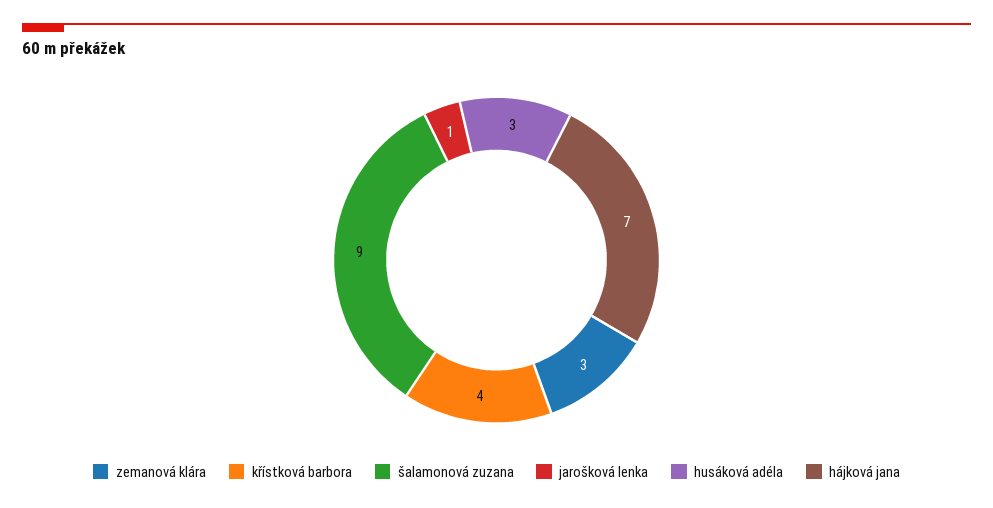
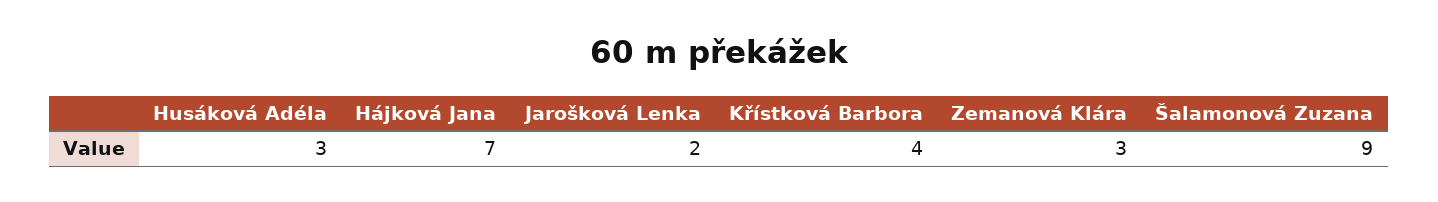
  {
    "zemanová klára": 3,
    "křístková barbora": 4,
    "šalamonová zuzana": 9,
-   "jarošková lenka": 1,
+   "jarošková lenka": 2,
    "husáková adéla": 3,
    "hájková jana": 7
  }

